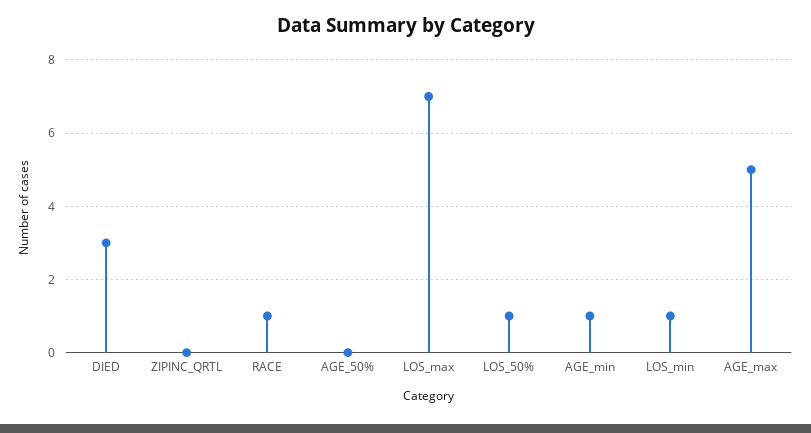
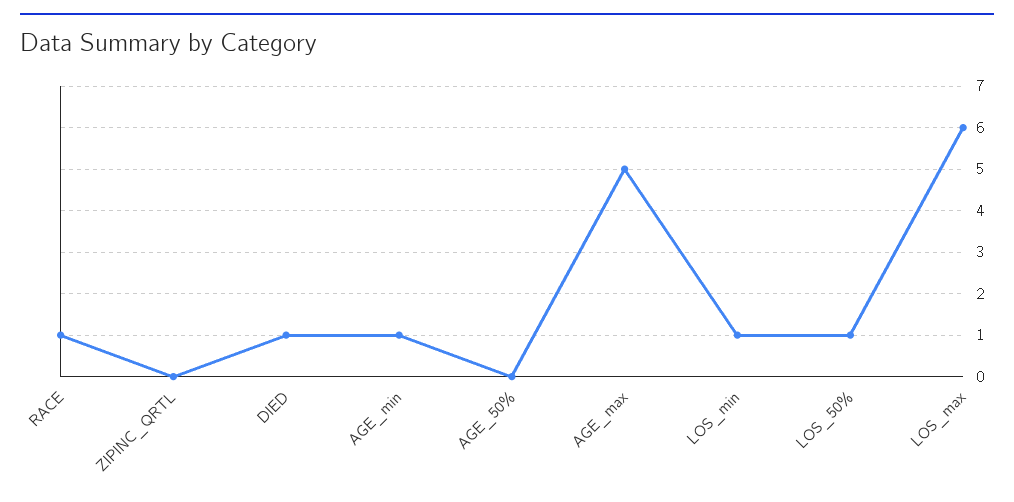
  {
-   "DIED": 3,
+   "DIED": 1,
    "ZIPINC_QRTL": 0,
    "RACE": 1,
    "AGE_50%": 0,
-   "LOS_max": 7,
+   "LOS_max": 6,
    "LOS_50%": 1,
    "AGE_min": 1,
    "LOS_min": 1,
    "AGE_max": 5
  }

